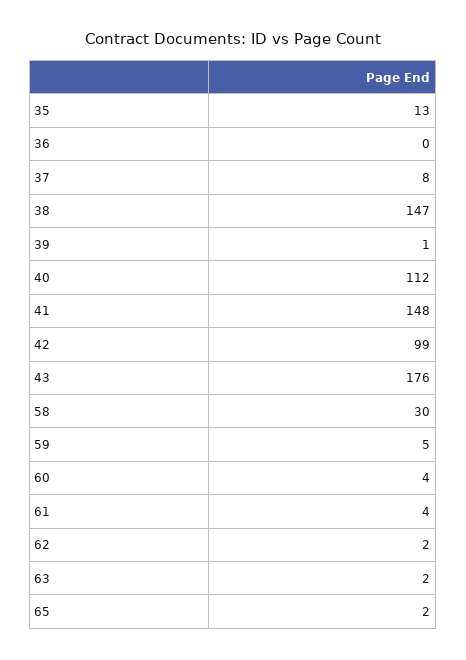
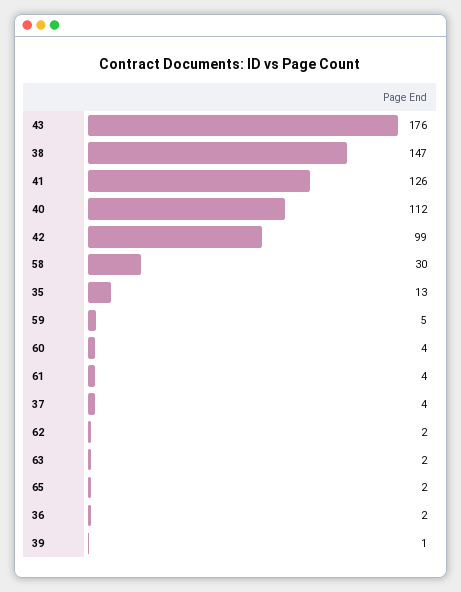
  {
    "35": 13,
-   "36": 0,
+   "36": 2,
-   "37": 8,
+   "37": 4,
    "38": 147,
    "39": 1,
    "40": 112,
-   "41": 148,
+   "41": 126,
    "42": 99,
    "43": 176,
    "58": 30,
    "59": 5,
    "60": 4,
    "61": 4,
    "62": 2,
    "63": 2,
    "65": 2
  }

